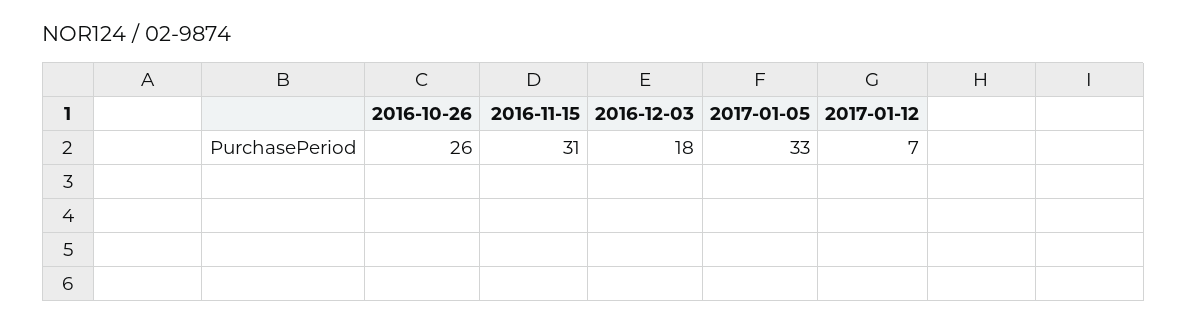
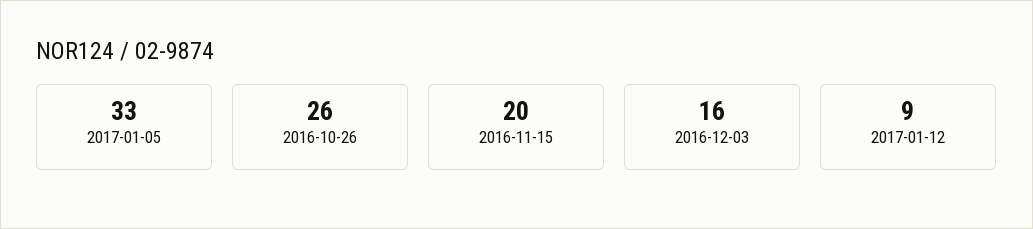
  {
    "2016-10-26": 26,
-   "2016-11-15": 31,
+   "2016-11-15": 20,
-   "2016-12-03": 18,
+   "2016-12-03": 16,
    "2017-01-05": 33,
-   "2017-01-12": 7
+   "2017-01-12": 9
  }

